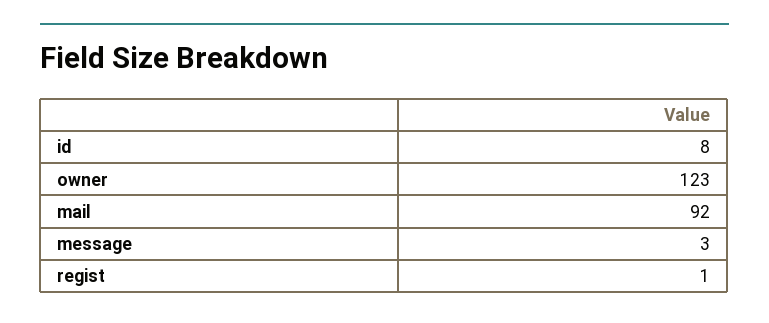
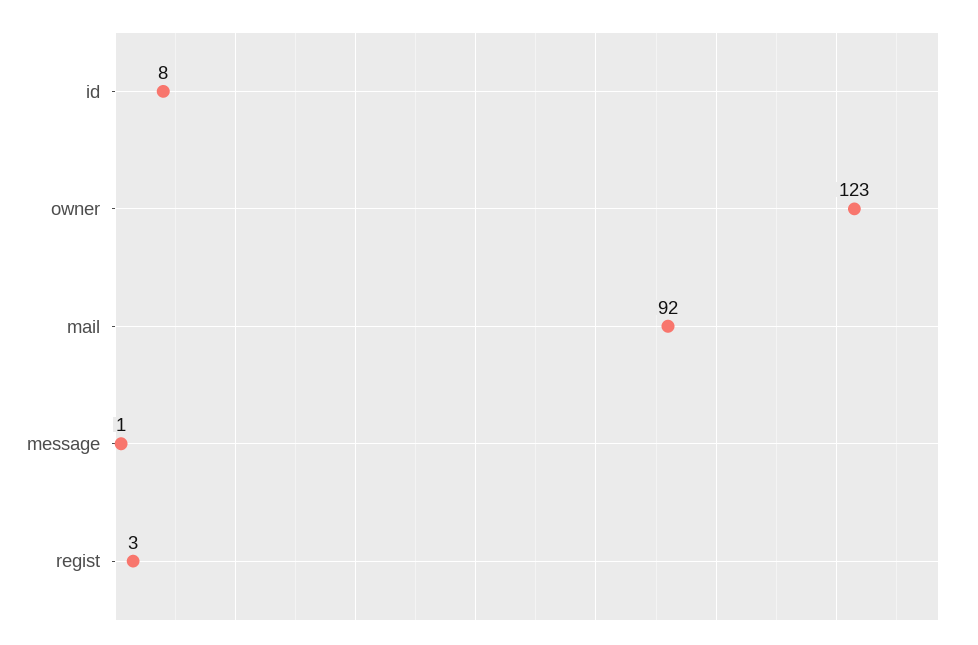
  {
    "id": 8,
    "owner": 123,
    "mail": 92,
-   "message": 3,
+   "message": 1,
-   "regist": 1
+   "regist": 3
  }

